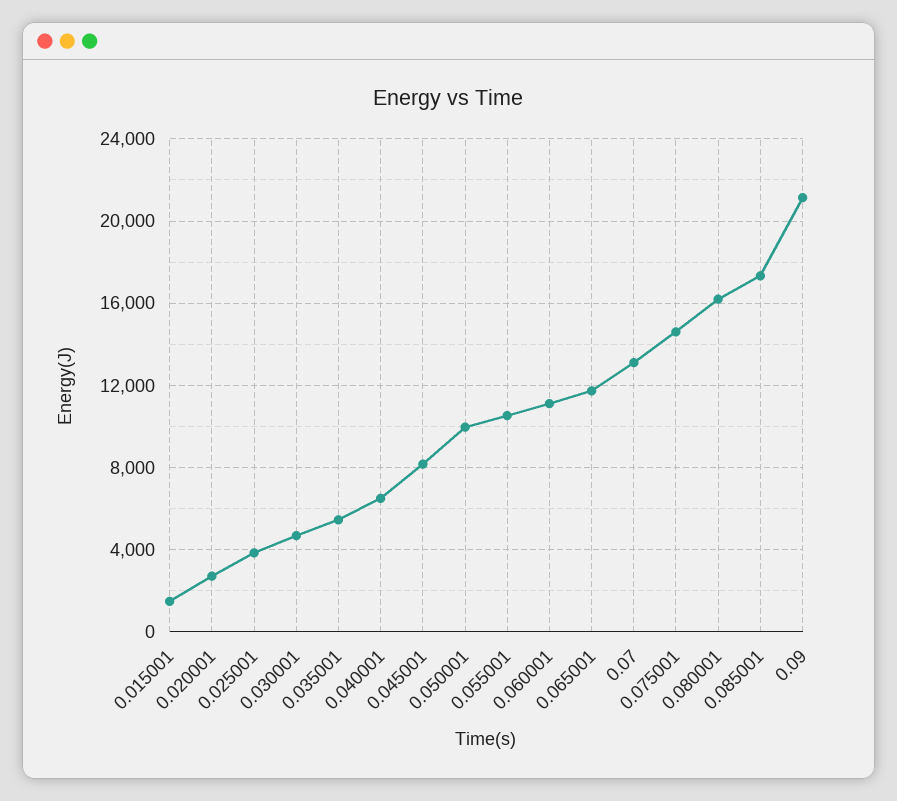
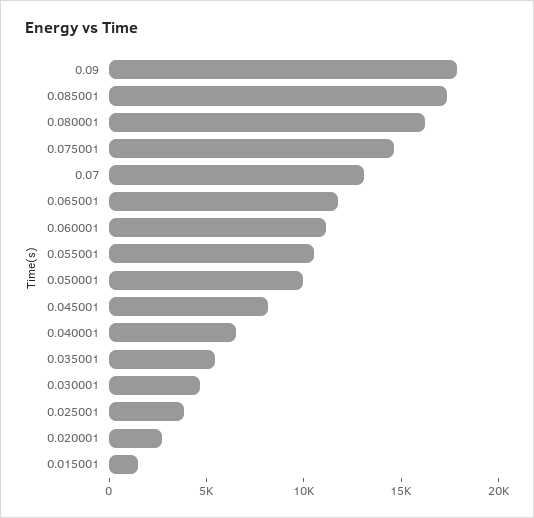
  {
    "0.015001": 1500,
    "0.020001": 2500,
    "0.025001": 4000,
    "0.030001": 4500,
    "0.035001": 5500,
    "0.040001": 6500,
    "0.045001": 8000,
    "0.050001": 10000,
    "0.055001": 10500,
    "0.060001": 11000,
    "0.065001": 11500,
    "0.07": 13000,
    "0.075001": 14500,
    "0.080001": 16000,
    "0.085001": 17500,
-   "0.09": 21000
+   "0.09": 18000
  }

